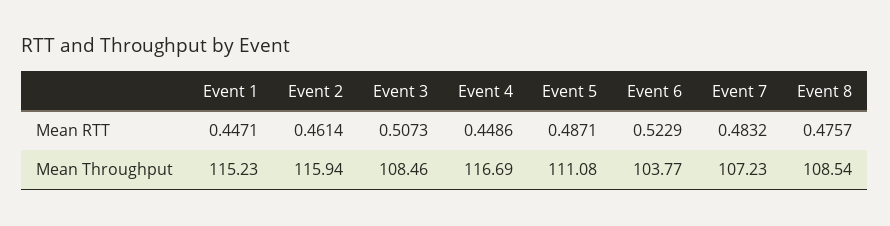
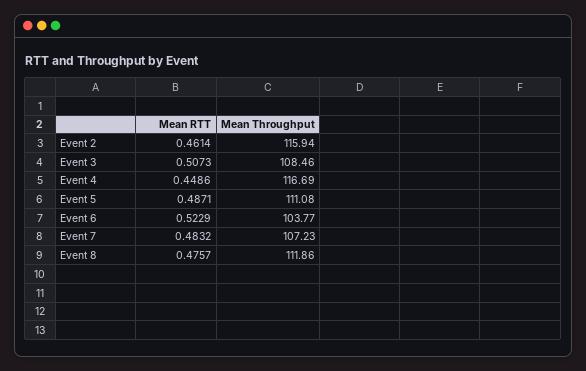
  {
-   "Event 1": {
-     "Mean RTT": 0.4471,
-     "Mean Throughput": 115.23
-   },
    "Event 2": {
      "Mean RTT": 0.4614,
      "Mean Throughput": 115.94
    },
    "Event 3": {
      "Mean RTT": 0.5073,
      "Mean Throughput": 108.46
    },
    "Event 4": {
      "Mean RTT": 0.4486,
      "Mean Throughput": 116.69
    },
    "Event 5": {
      "Mean RTT": 0.4871,
      "Mean Throughput": 111.08
    },
    "Event 6": {
      "Mean RTT": 0.5229,
      "Mean Throughput": 103.77
    },
    "Event 7": {
      "Mean RTT": 0.4832,
      "Mean Throughput": 107.23
    },
    "Event 8": {
      "Mean RTT": 0.4757,
-     "Mean Throughput": 108.54
+     "Mean Throughput": 111.86
    }
  }

